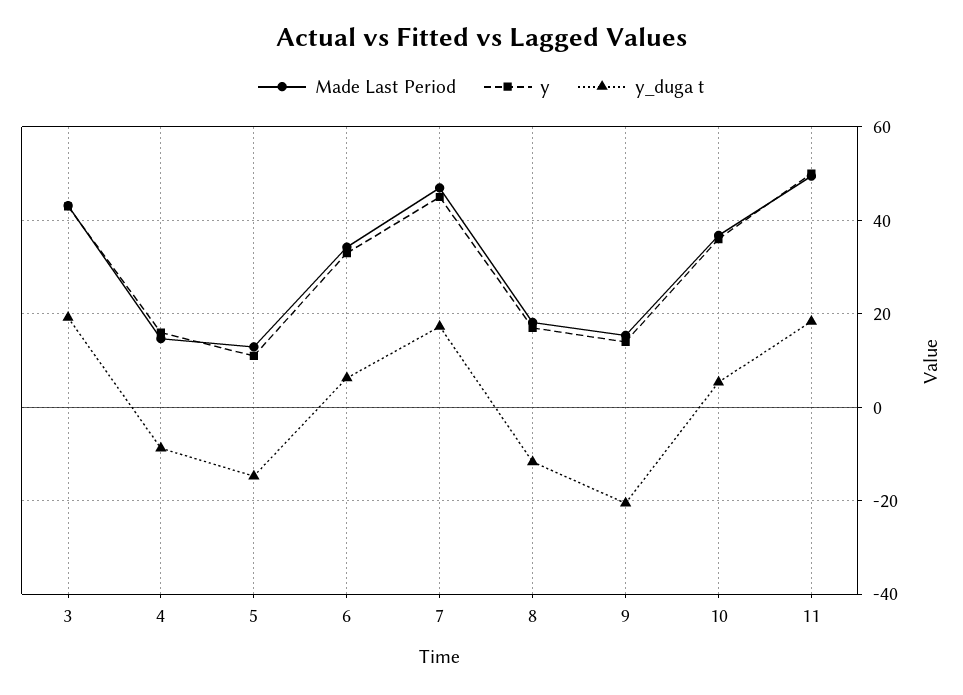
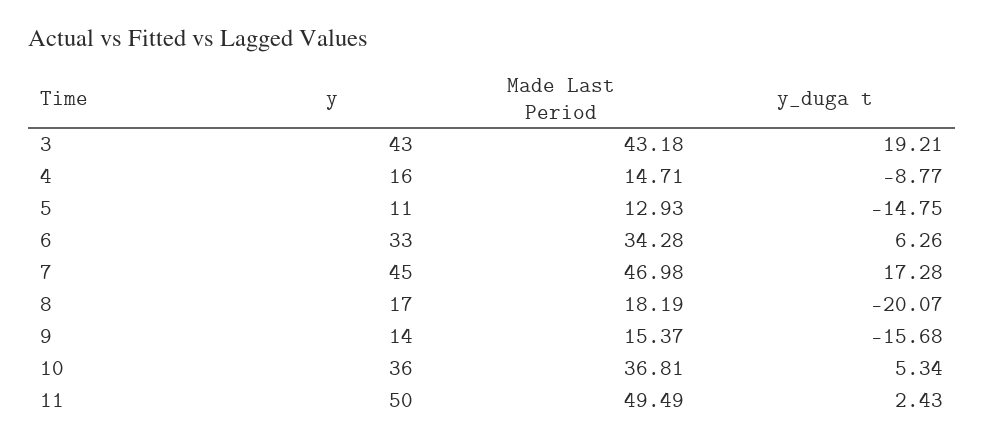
  {
    "Made Last Period": {
      "3": 43.18,
      "4": 14.71,
      "5": 12.93,
      "6": 34.28,
      "7": 46.98,
      "8": 18.19,
      "9": 15.37,
      "10": 36.81,
      "11": 49.49
    },
    "y": {
      "3": 43,
      "4": 16,
      "5": 11,
      "6": 33,
      "7": 45,
      "8": 17,
      "9": 14,
      "10": 36,
      "11": 50
    },
    "y_duga t": {
      "3": 19.21,
      "4": -8.77,
      "5": -14.75,
      "6": 6.26,
      "7": 17.28,
-     "8": -12,
+     "8": -20.07,
-     "9": -20,
+     "9": -15.68,
      "10": 5.34,
-     "11": 18
+     "11": 2.43
    }
  }

